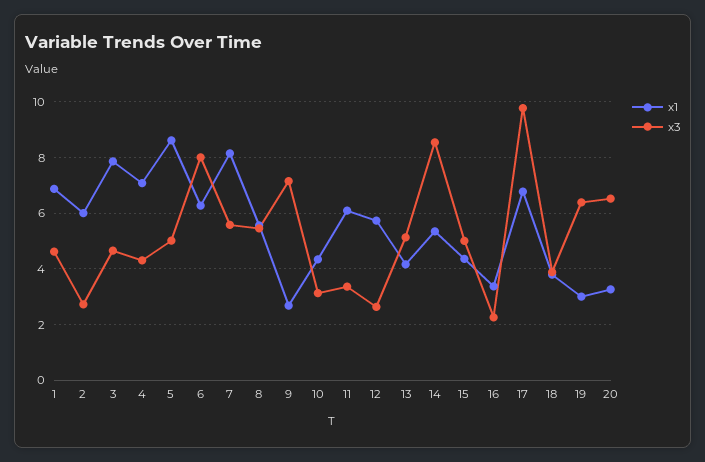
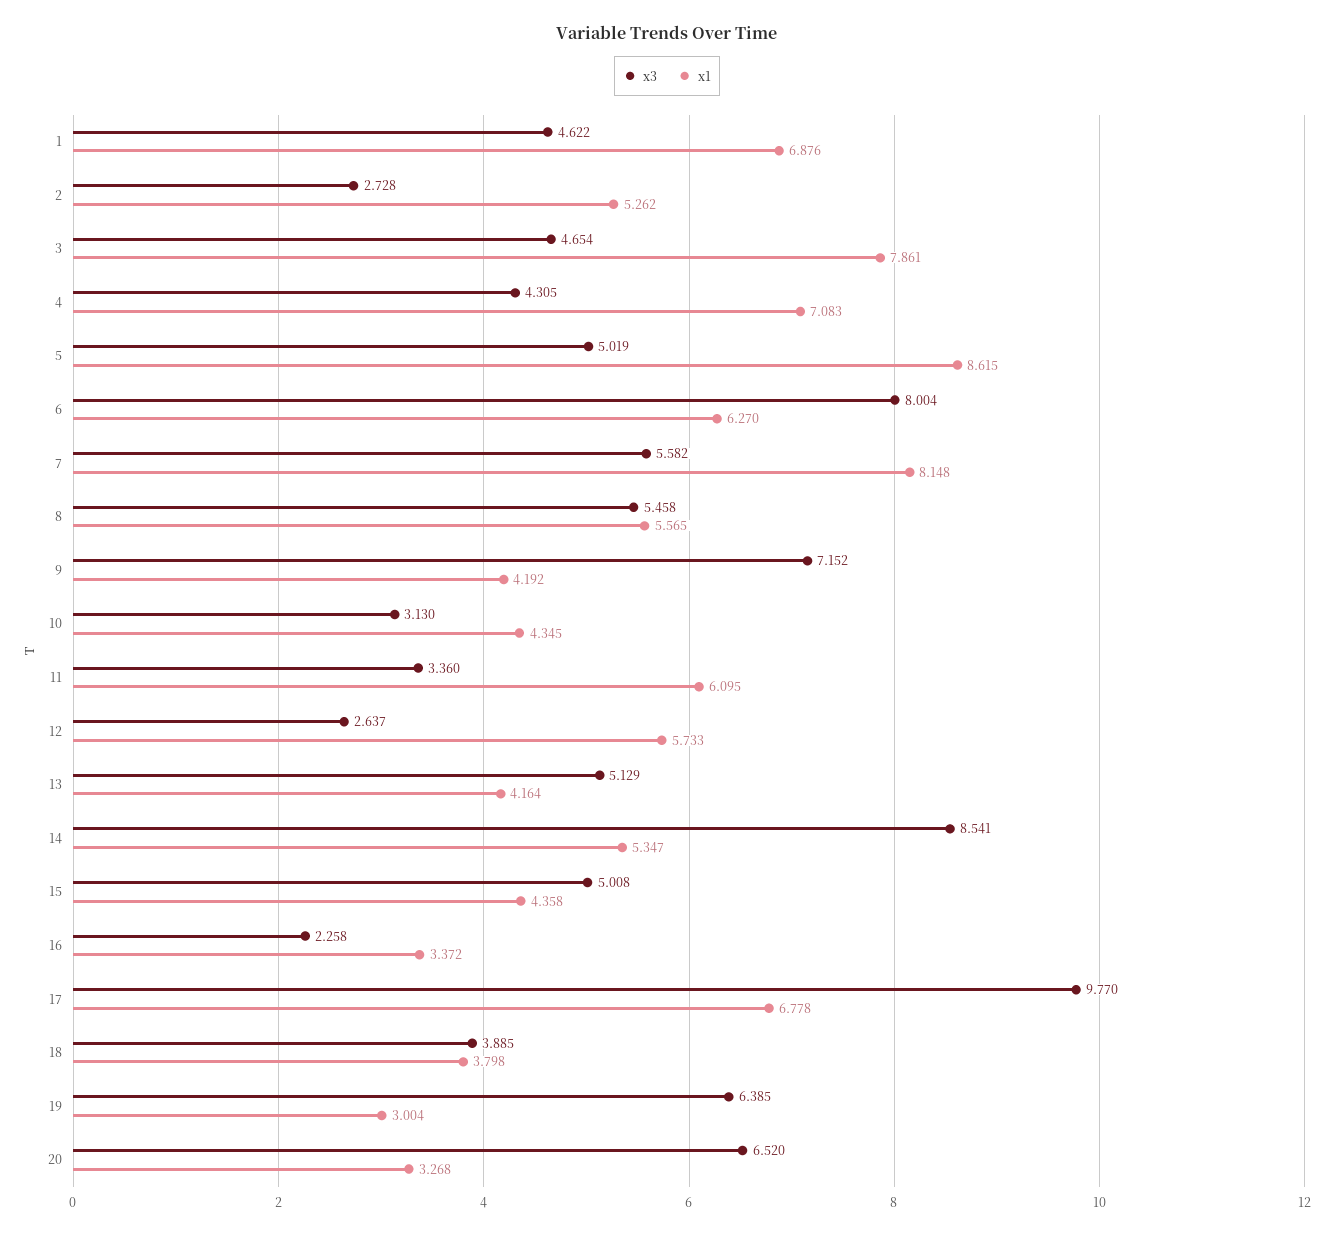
  {
    "x1": {
      "1": 6.876,
-     "2": 6,
+     "2": 5.262,
      "3": 7.861,
      "4": 7.083,
      "5": 8.615,
      "6": 6.27,
      "7": 8.148,
      "8": 5.565,
-     "9": 2.75,
+     "9": 4.192,
      "10": 4.345,
      "11": 6.095,
      "12": 5.733,
      "13": 4.164,
      "14": 5.347,
      "15": 4.358,
      "16": 3.372,
      "17": 6.778,
      "18": 3.798,
      "19": 3.004,
      "20": 3.268
    },
    "x3": {
      "1": 4.622,
      "2": 2.728,
      "3": 4.654,
      "4": 4.305,
      "5": 5.019,
      "6": 8.004,
      "7": 5.582,
      "8": 5.458,
      "9": 7.152,
      "10": 3.13,
      "11": 3.36,
      "12": 2.637,
      "13": 5.129,
      "14": 8.541,
      "15": 5.008,
      "16": 2.258,
      "17": 9.77,
      "18": 3.885,
      "19": 6.385,
      "20": 6.52
    }
  }

